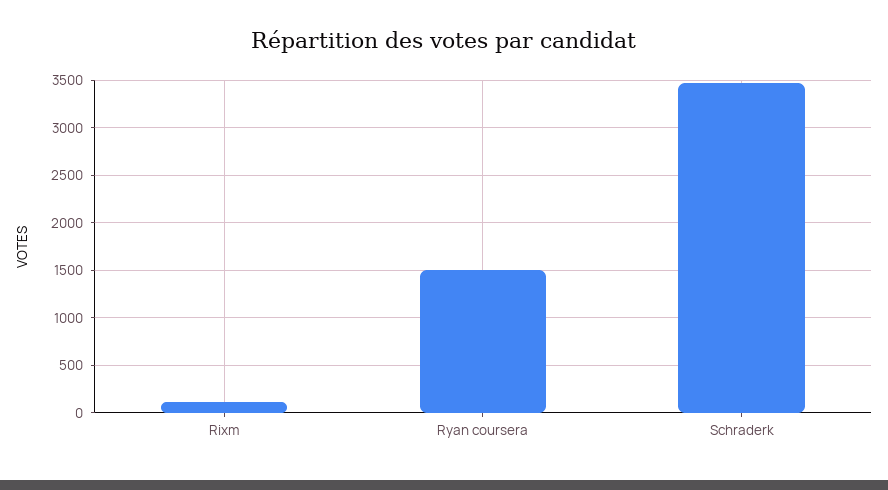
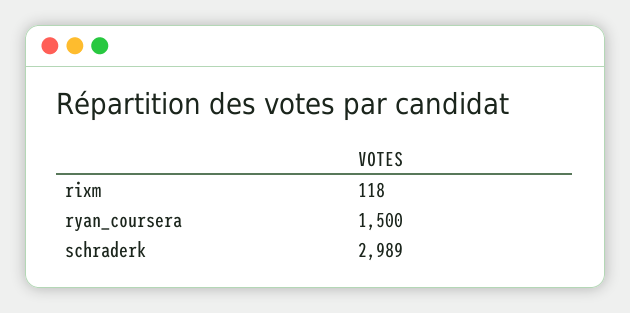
  {
    "Rixm": 118,
    "Ryan coursera": 1500,
-   "Schraderk": 3500
+   "Schraderk": 2989
  }

